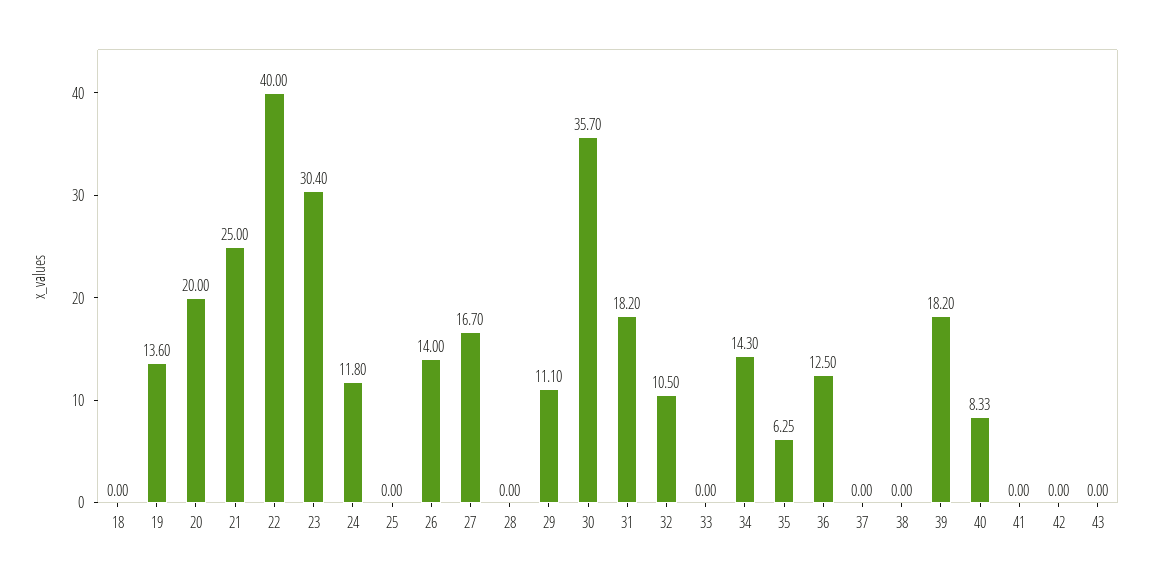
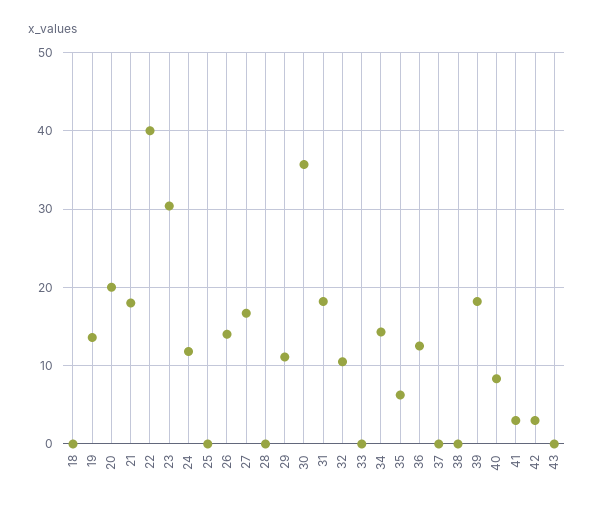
  {
    "18": 0,
    "19": 13.6,
    "20": 20,
-   "21": 25,
+   "21": 18,
    "22": 40,
    "23": 30.4,
    "24": 11.8,
    "25": 0,
    "26": 14,
    "27": 16.7,
    "28": 0,
    "29": 11.1,
    "30": 35.7,
    "31": 18.2,
    "32": 10.5,
    "33": 0,
    "34": 14.3,
    "35": 6.25,
    "36": 12.5,
    "37": 0,
    "38": 0,
    "39": 18.2,
    "40": 8.33,
-   "41": 0,
+   "41": 3,
-   "42": 0,
+   "42": 3,
    "43": 0
  }

